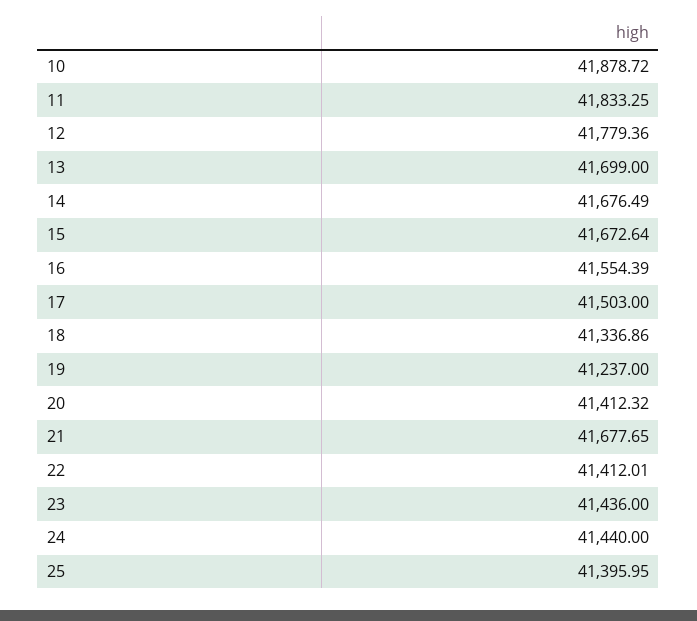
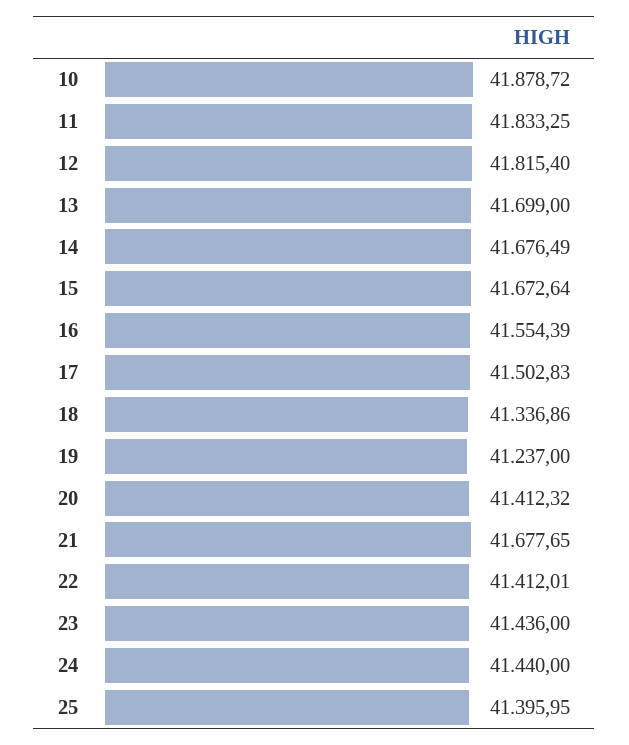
  {
    "10": 41878.72,
    "11": 41833.25,
-   "12": 41779.36,
+   "12": 41815.4,
    "13": 41699,
    "14": 41676.49,
    "15": 41672.64,
    "16": 41554.39,
-   "17": 41503,
+   "17": 41502.83,
    "18": 41336.86,
    "19": 41237,
    "20": 41412.32,
    "21": 41677.65,
    "22": 41412.01,
    "23": 41436,
    "24": 41440,
    "25": 41395.95
  }

